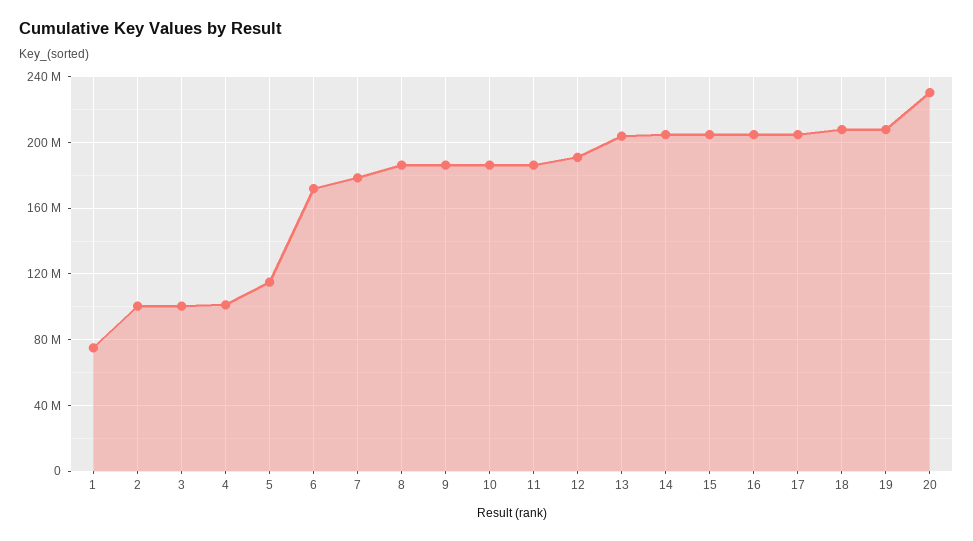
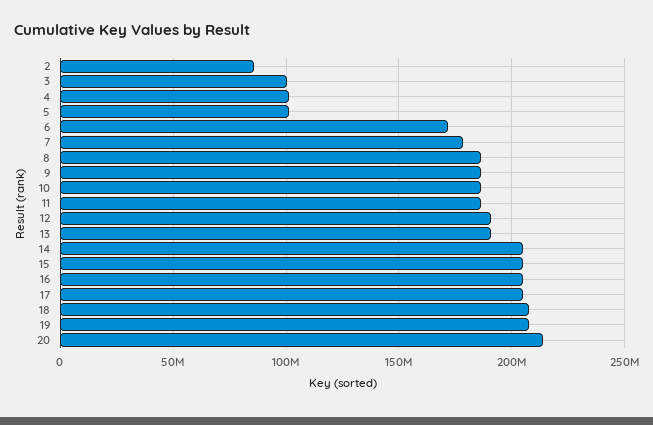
  {
-   "1": 75000000,
-   "2": 100000000,
+   "2": 85000000,
    "3": 100000000,
    "4": 100000000,
-   "5": 115000000,
+   "5": 100000000,
    "6": 170000000,
    "7": 180000000,
    "8": 185000000,
    "9": 185000000,
    "10": 185000000,
    "11": 185000000,
    "12": 190000000,
-   "13": 205000000,
+   "13": 190000000,
    "14": 205000000,
    "15": 205000000,
    "16": 205000000,
    "17": 205000000,
    "18": 210000000,
    "19": 210000000,
-   "20": 230000000
+   "20": 215000000
  }

